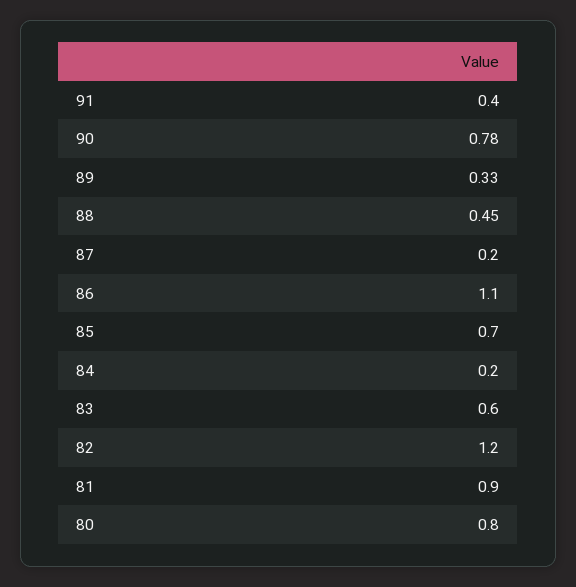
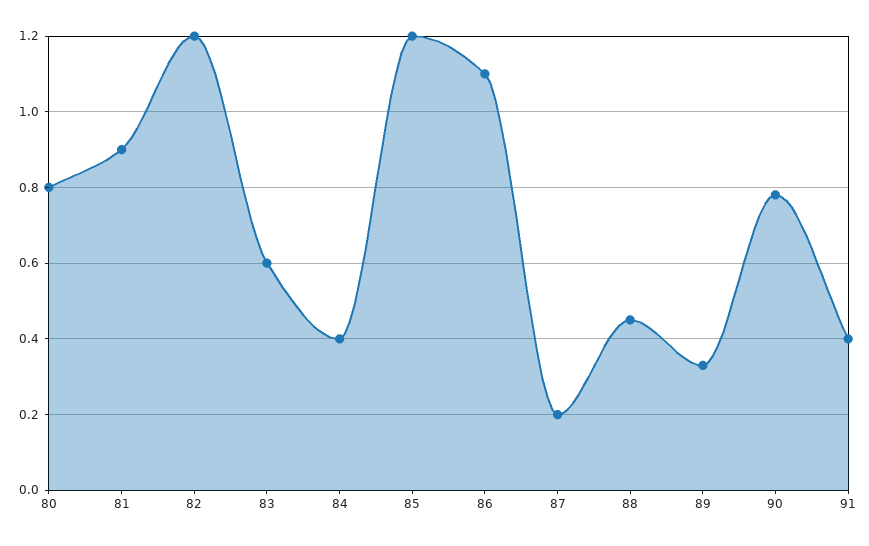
  {
    "91": 0.4,
    "90": 0.78,
    "89": 0.33,
    "88": 0.45,
    "87": 0.2,
    "86": 1.1,
-   "85": 0.7,
+   "85": 1.2,
-   "84": 0.2,
+   "84": 0.4,
    "83": 0.6,
    "82": 1.2,
    "81": 0.9,
    "80": 0.8
  }

